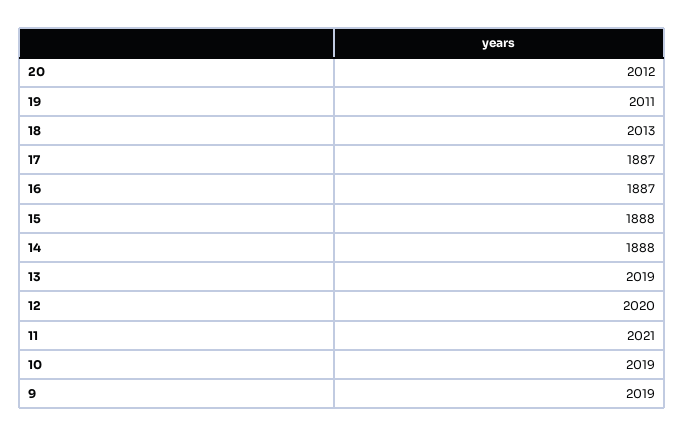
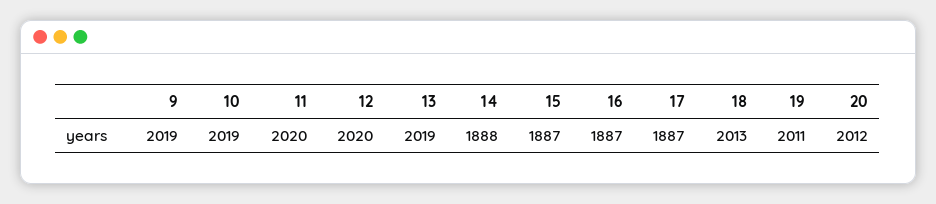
  {
    "20": 2012,
    "19": 2011,
    "18": 2013,
    "17": 1887,
    "16": 1887,
-   "15": 1888,
+   "15": 1887,
    "14": 1888,
    "13": 2019,
    "12": 2020,
-   "11": 2021,
+   "11": 2020,
    "10": 2019,
    "9": 2019
  }

